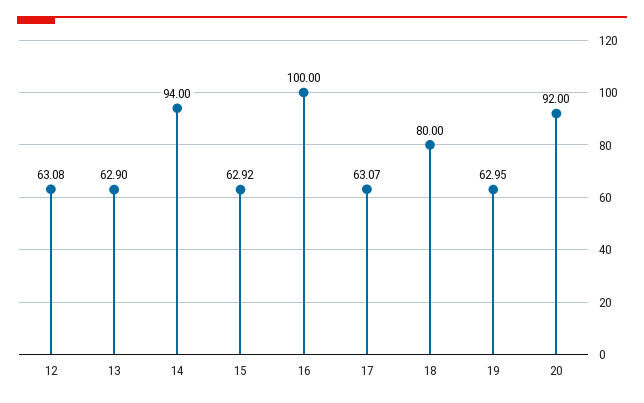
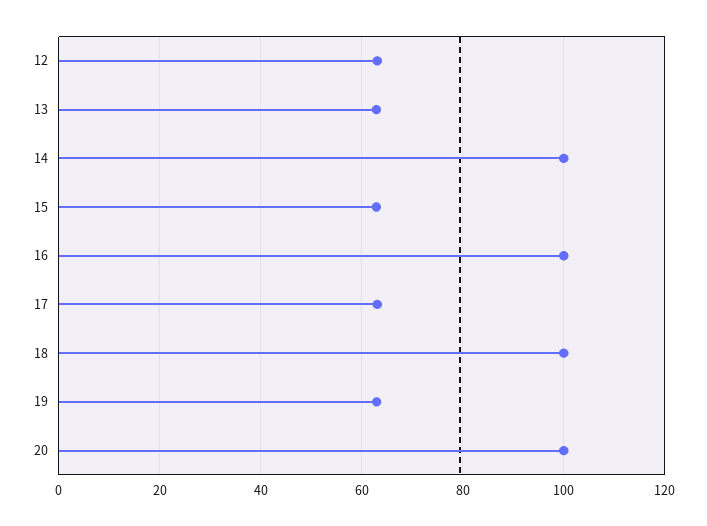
  {
    "12": 63.08,
    "13": 62.9,
-   "14": 94,
+   "14": 100,
    "15": 62.92,
    "16": 100,
    "17": 63.07,
-   "18": 80,
+   "18": 100,
    "19": 62.95,
-   "20": 92
+   "20": 100
  }

